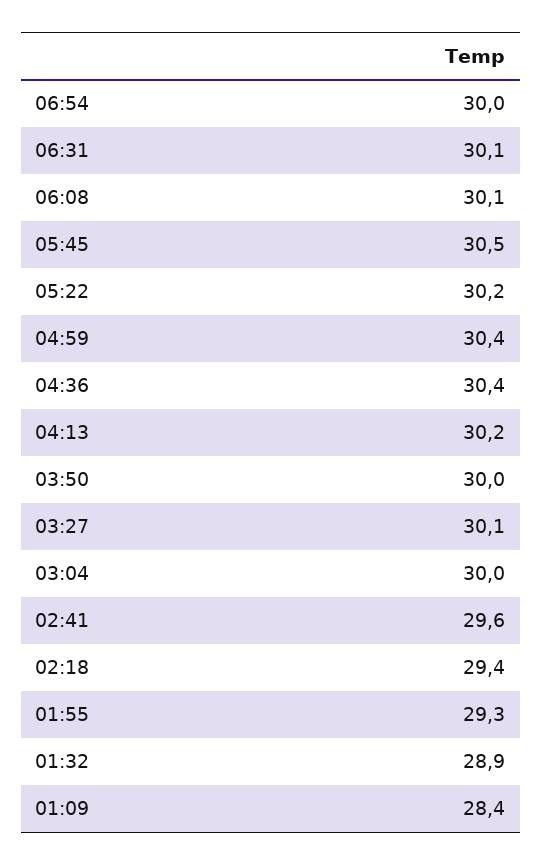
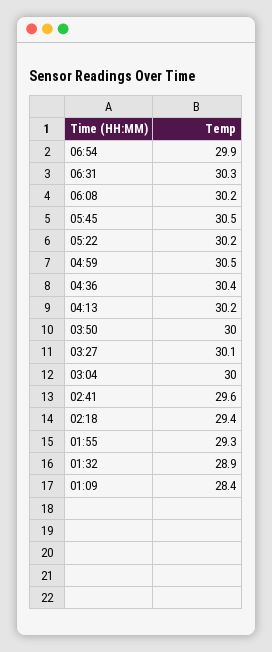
  {
-   "06:54": 30,
+   "06:54": 29.9,
-   "06:31": 30.1,
+   "06:31": 30.3,
-   "06:08": 30.1,
+   "06:08": 30.2,
    "05:45": 30.5,
    "05:22": 30.2,
-   "04:59": 30.4,
+   "04:59": 30.5,
    "04:36": 30.4,
    "04:13": 30.2,
    "03:50": 30,
    "03:27": 30.1,
    "03:04": 30,
    "02:41": 29.6,
    "02:18": 29.4,
    "01:55": 29.3,
    "01:32": 28.9,
    "01:09": 28.4
  }

